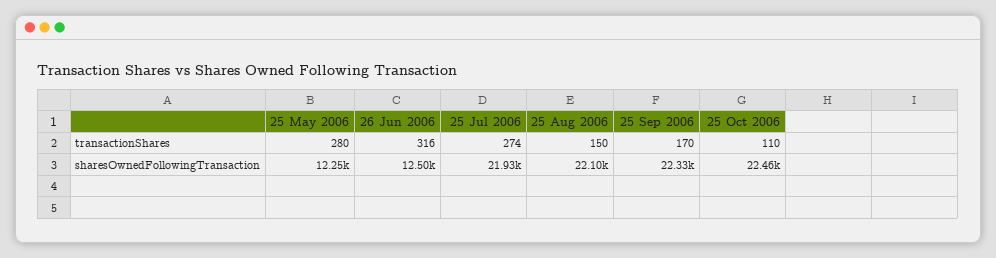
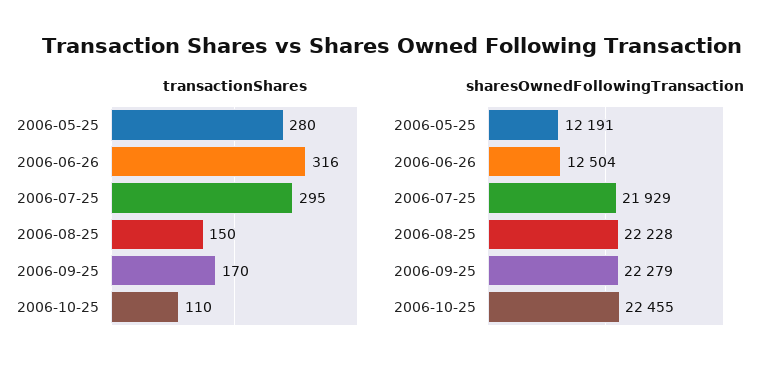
  {
    "transactionShares": {
      "25 May 2006": 280,
      "26 Jun 2006": 316,
-     "25 Jul 2006": 274,
+     "25 Jul 2006": 295,
      "25 Aug 2006": 150,
      "25 Sep 2006": 170,
      "25 Oct 2006": 110
    },
    "sharesOwnedFollowingTransaction": {
-     "25 May 2006": 12250,
+     "25 May 2006": 12191,
      "26 Jun 2006": 12504,
      "25 Jul 2006": 21929,
-     "25 Aug 2006": 22100,
+     "25 Aug 2006": 22228,
-     "25 Sep 2006": 22330,
+     "25 Sep 2006": 22279,
      "25 Oct 2006": 22455
    }
  }

